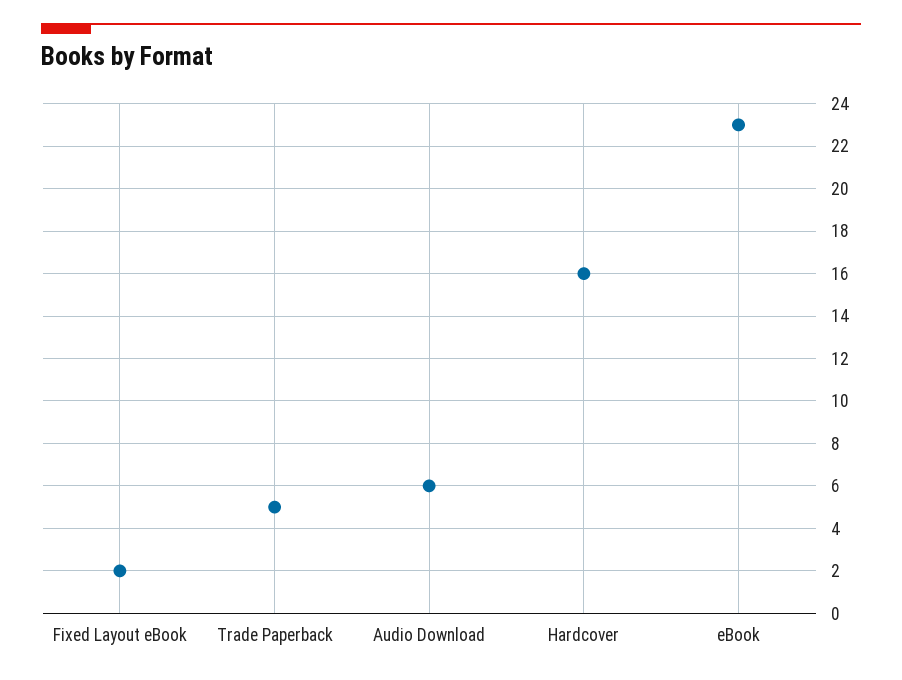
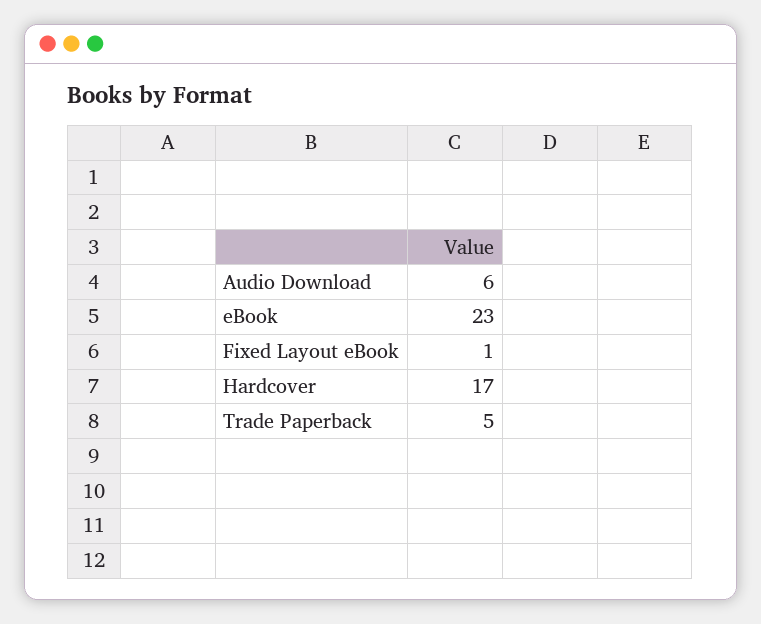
  {
-   "Fixed Layout eBook": 2,
+   "Fixed Layout eBook": 1,
    "Trade Paperback": 5,
    "Audio Download": 6,
-   "Hardcover": 16,
+   "Hardcover": 17,
    "eBook": 23
  }

